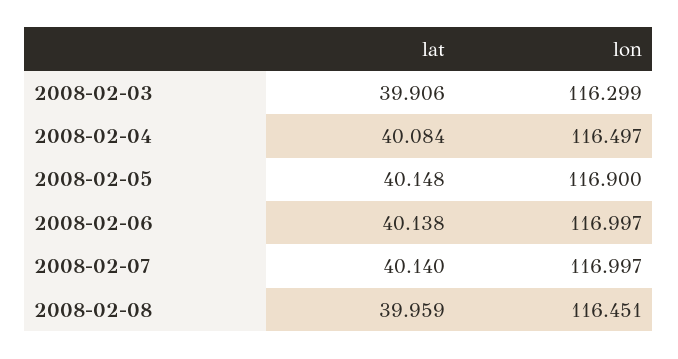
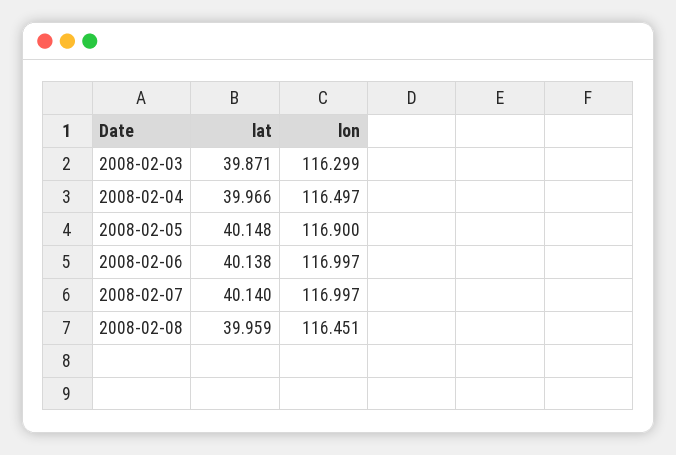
  {
    "lat": {
-     "2008-02-03": 39.906,
+     "2008-02-03": 39.871,
-     "2008-02-04": 40.084,
+     "2008-02-04": 39.966,
      "2008-02-05": 40.148,
      "2008-02-06": 40.138,
      "2008-02-07": 40.14,
      "2008-02-08": 39.959
    },
    "lon": {
      "2008-02-03": 116.299,
      "2008-02-04": 116.497,
      "2008-02-05": 116.9,
      "2008-02-06": 116.997,
      "2008-02-07": 116.997,
      "2008-02-08": 116.451
    }
  }

